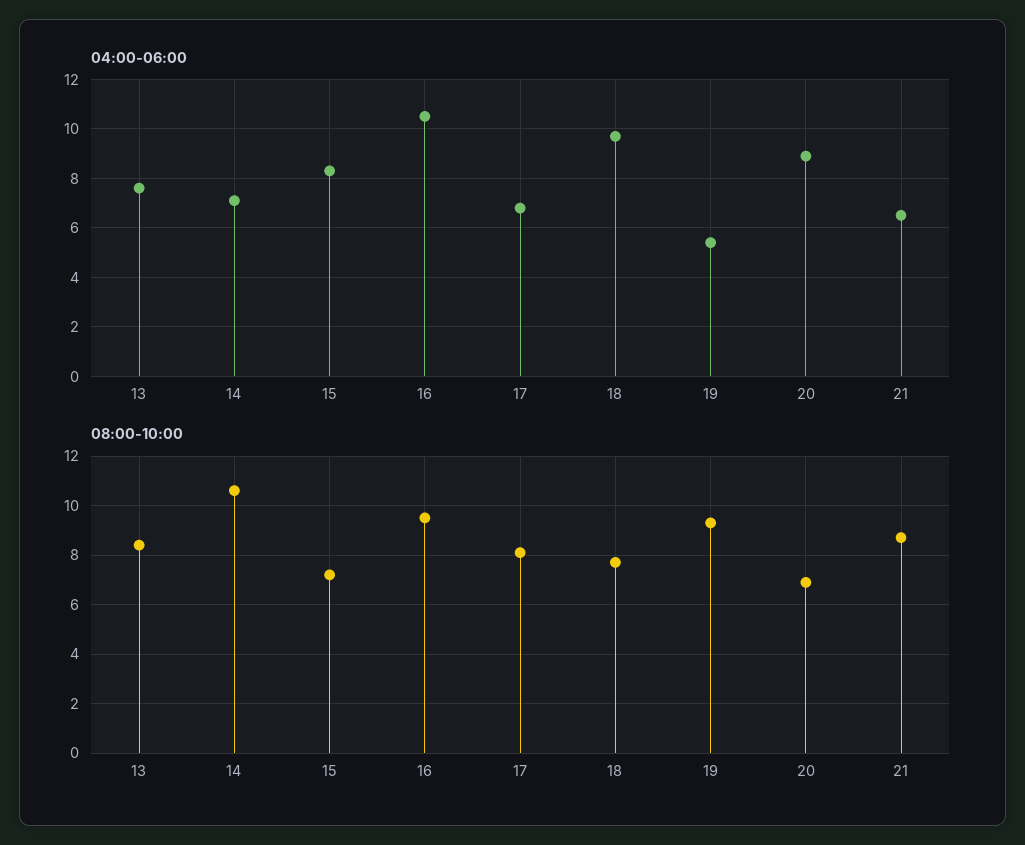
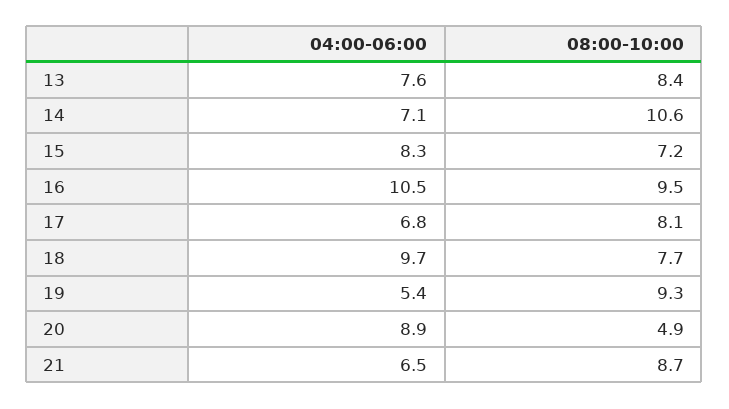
  {
    "04:00-06:00": {
      "13": 7.6,
      "14": 7.1,
      "15": 8.3,
      "16": 10.5,
      "17": 6.8,
      "18": 9.7,
      "19": 5.4,
      "20": 8.9,
      "21": 6.5
    },
    "08:00-10:00": {
      "13": 8.4,
      "14": 10.6,
      "15": 7.2,
      "16": 9.5,
      "17": 8.1,
      "18": 7.7,
      "19": 9.3,
-     "20": 7,
+     "20": 4.9,
      "21": 8.7
    }
  }

